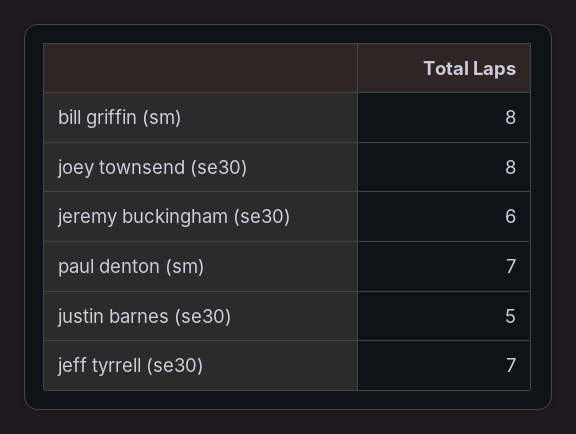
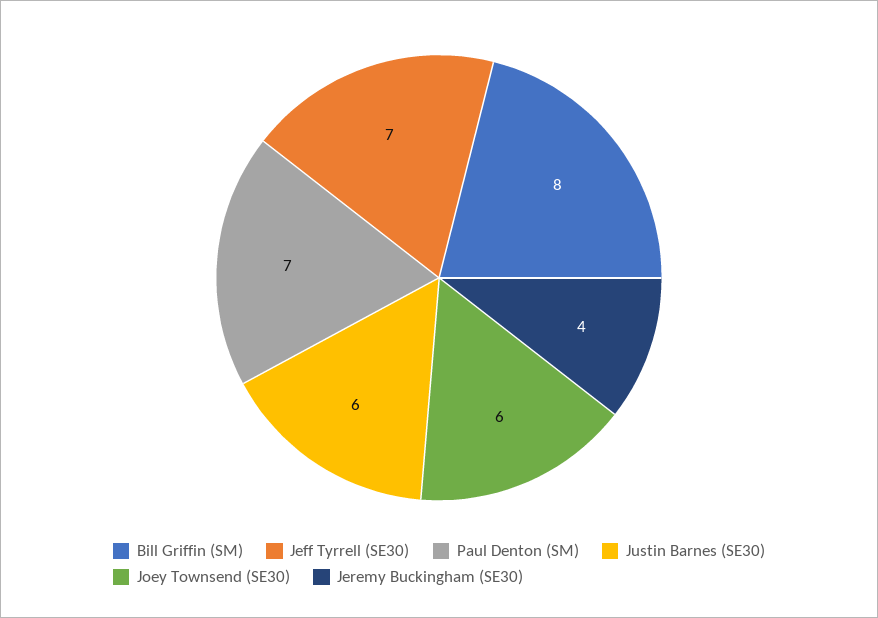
  {
    "bill griffin (sm)": 8,
-   "joey townsend (se30)": 8,
+   "joey townsend (se30)": 6,
-   "jeremy buckingham (se30)": 6,
+   "jeremy buckingham (se30)": 4,
    "paul denton (sm)": 7,
-   "justin barnes (se30)": 5,
+   "justin barnes (se30)": 6,
    "jeff tyrrell (se30)": 7
  }

